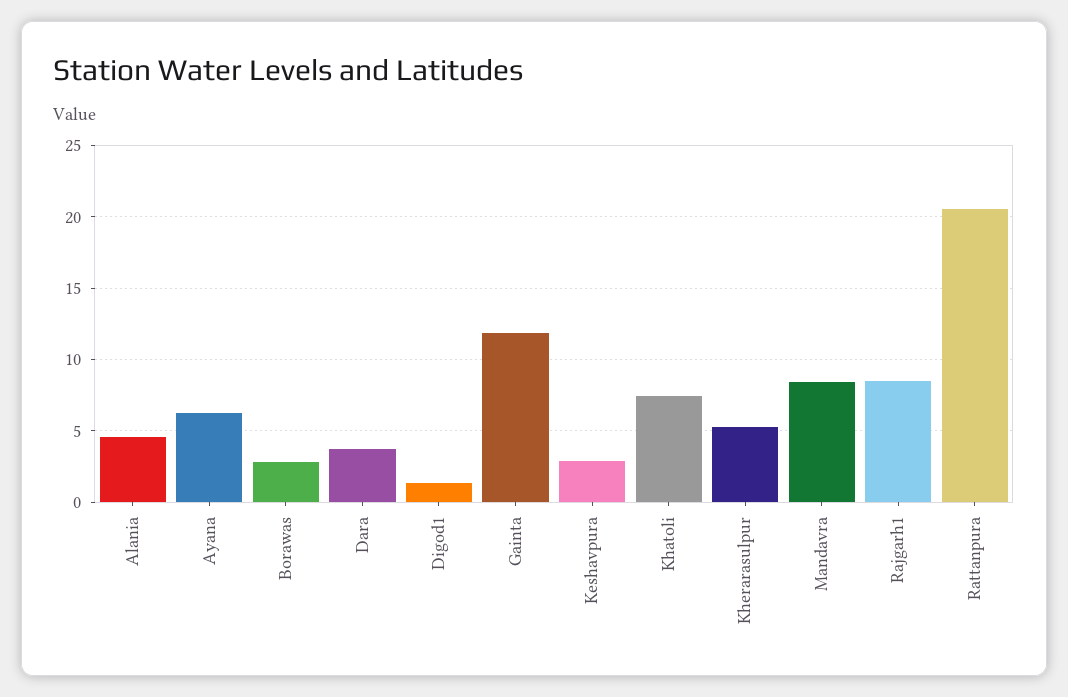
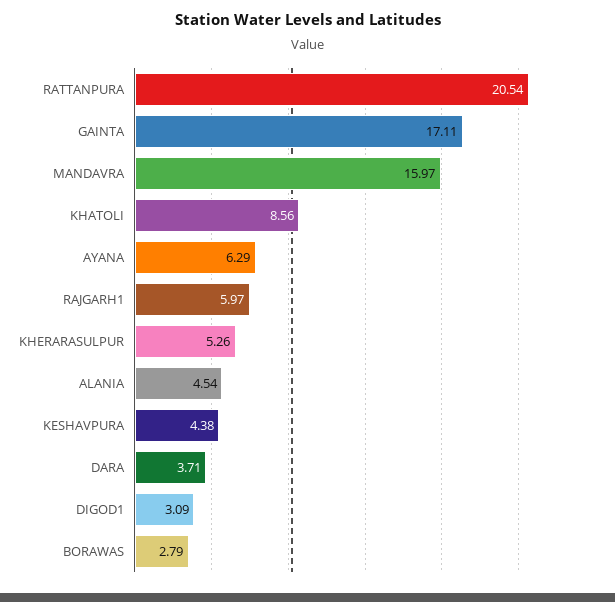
  {
    "Alania": 4.54,
    "Ayana": 6.29,
    "Borawas": 2.79,
    "Dara": 3.71,
-   "Digod1": 1.5,
+   "Digod1": 3.09,
-   "Gainta": 12,
+   "Gainta": 17.11,
-   "Keshavpura": 3,
+   "Keshavpura": 4.38,
-   "Khatoli": 7.5,
+   "Khatoli": 8.56,
    "Kherarasulpur": 5.26,
-   "Mandavra": 8.5,
+   "Mandavra": 15.97,
-   "Rajgarh1": 8.5,
+   "Rajgarh1": 5.97,
    "Rattanpura": 20.54
  }

